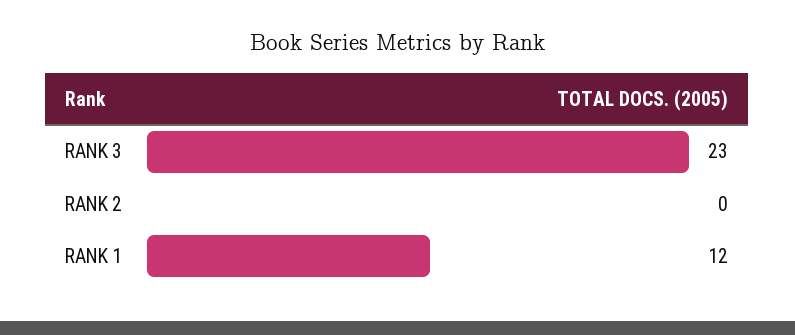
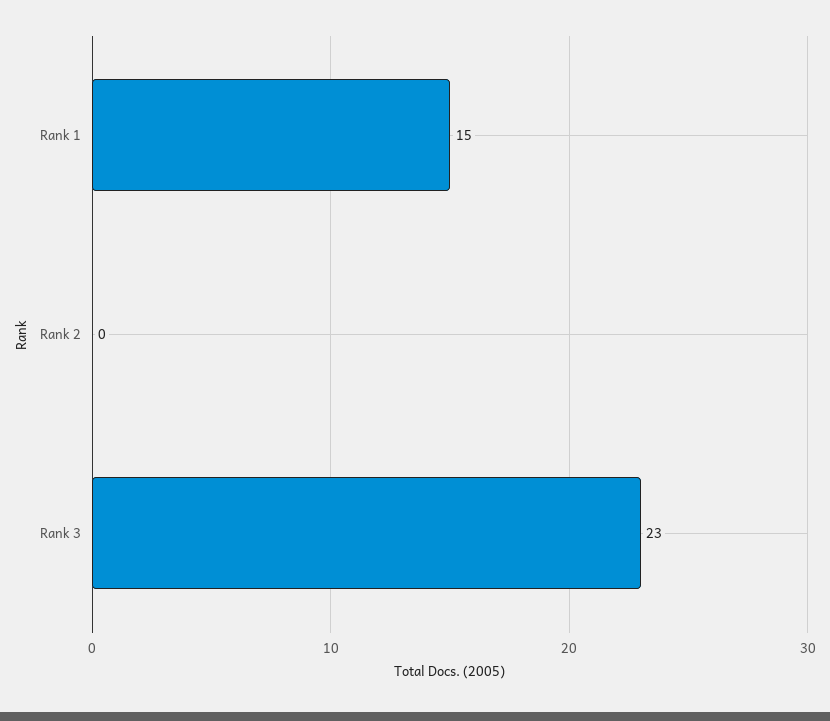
  {
    "RANK 3": 23,
    "RANK 2": 0,
-   "RANK 1": 12
+   "RANK 1": 15
  }

